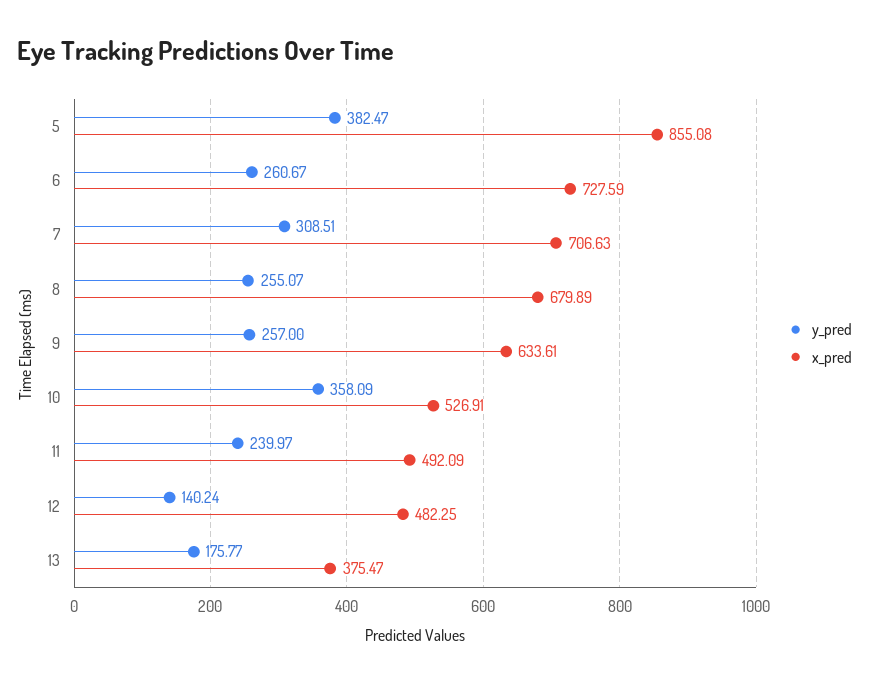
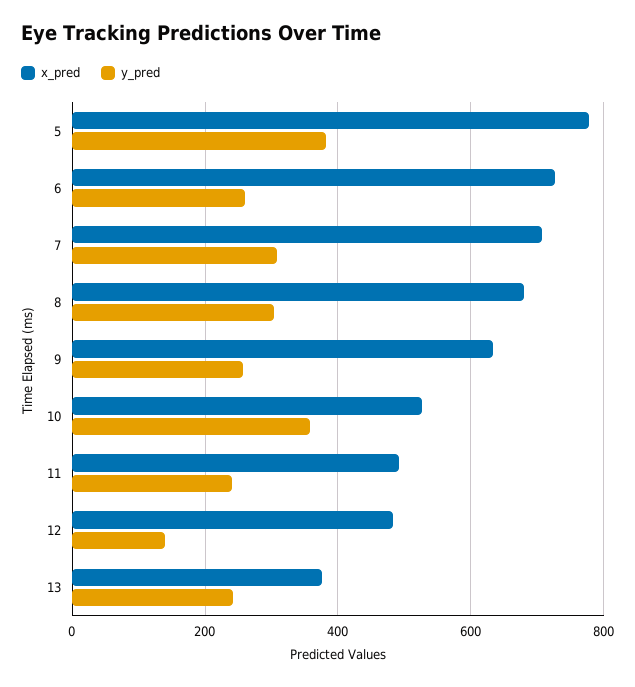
  {
    "y_pred": {
      "5": 382.47,
      "6": 260.67,
      "7": 308.51,
-     "8": 255.07,
+     "8": 300,
      "9": 257,
      "10": 358.09,
      "11": 239.97,
      "12": 140.24,
-     "13": 175.77
+     "13": 240
    },
    "x_pred": {
-     "5": 855.08,
+     "5": 780,
      "6": 727.59,
      "7": 706.63,
      "8": 679.89,
      "9": 633.61,
      "10": 526.91,
      "11": 492.09,
      "12": 482.25,
      "13": 375.47
    }
  }

